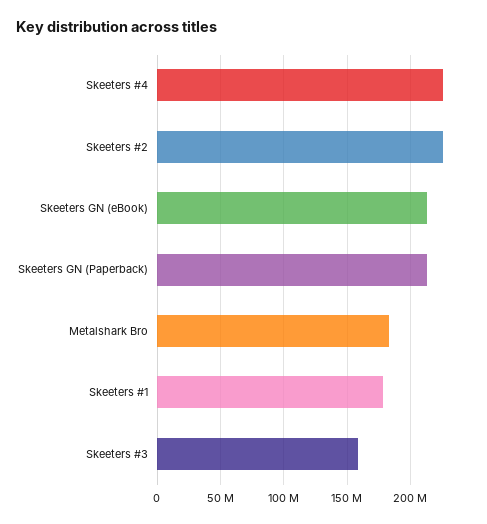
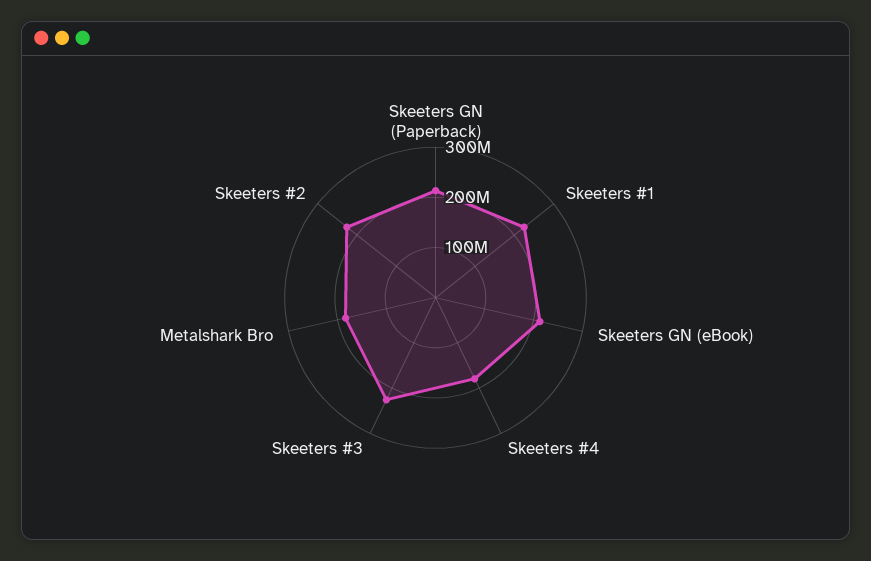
  {
-   "Skeeters #4": 225000000,
+   "Skeeters #4": 180000000,
    "Skeeters #2": 225000000,
    "Skeeters GN (eBook)": 215000000,
    "Skeeters GN (Paperback)": 215000000,
    "Metalshark Bro": 185000000,
-   "Skeeters #1": 180000000,
+   "Skeeters #1": 220000000,
-   "Skeeters #3": 160000000
+   "Skeeters #3": 220000000
  }

